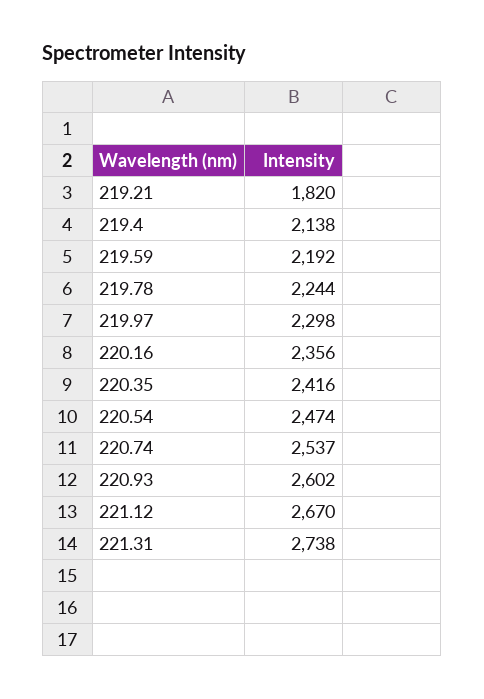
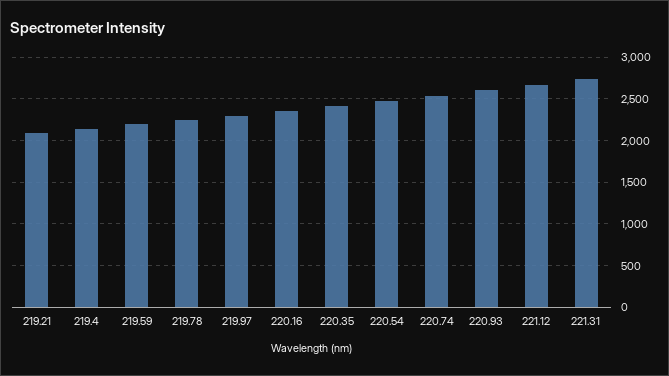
  {
-   "219.21": 1820,
+   "219.21": 2100,
    "219.4": 2138,
    "219.59": 2192,
    "219.78": 2244,
    "219.97": 2298,
    "220.16": 2356,
    "220.35": 2416,
    "220.54": 2474,
    "220.74": 2537,
    "220.93": 2602,
    "221.12": 2670,
    "221.31": 2738
  }

